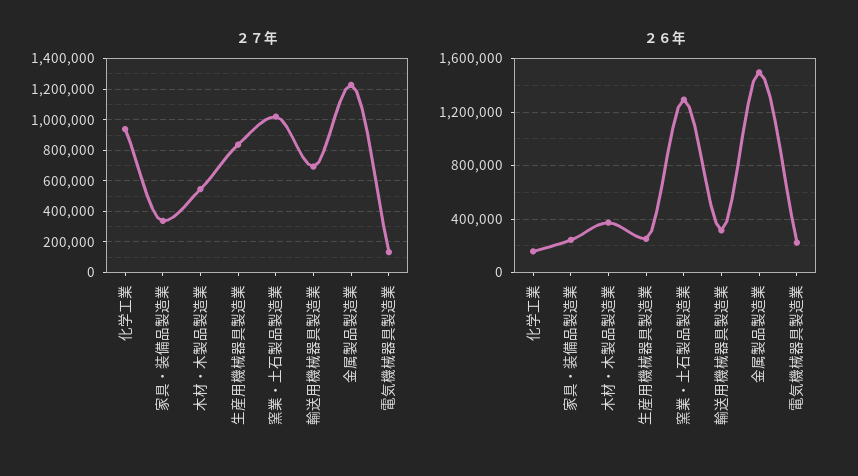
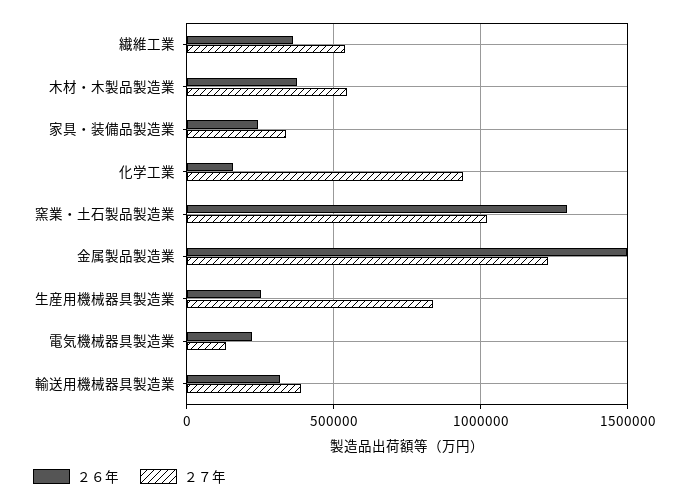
  {
    "２７年": {
      "化学工業": 950000,
      "家具・装備品製造業": 350000,
      "木材・木製品製造業": 550000,
      "生産用機械器具製造業": 850000,
      "窯業・土石製品製造業": 1000000,
-     "輸送用機械器具製造業": 700000,
+     "輸送用機械器具製造業": 400000,
      "金属製品製造業": 1250000,
-     "電気機械器具製造業": 150000
+     "電気機械器具製造業": 150000,
+     "繊維工業": 550000
    },
    "２６年": {
      "化学工業": 150000,
      "家具・装備品製造業": 250000,
      "木材・木製品製造業": 350000,
      "生産用機械器具製造業": 250000,
      "窯業・土石製品製造業": 1300000,
      "輸送用機械器具製造業": 300000,
      "金属製品製造業": 1500000,
-     "電気機械器具製造業": 200000
+     "電気機械器具製造業": 200000,
+     "繊維工業": 350000
    }
  }

